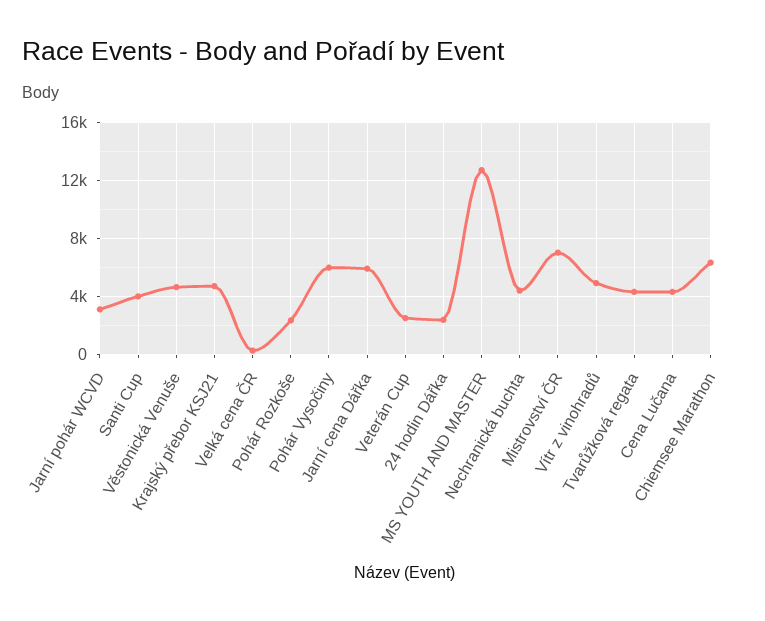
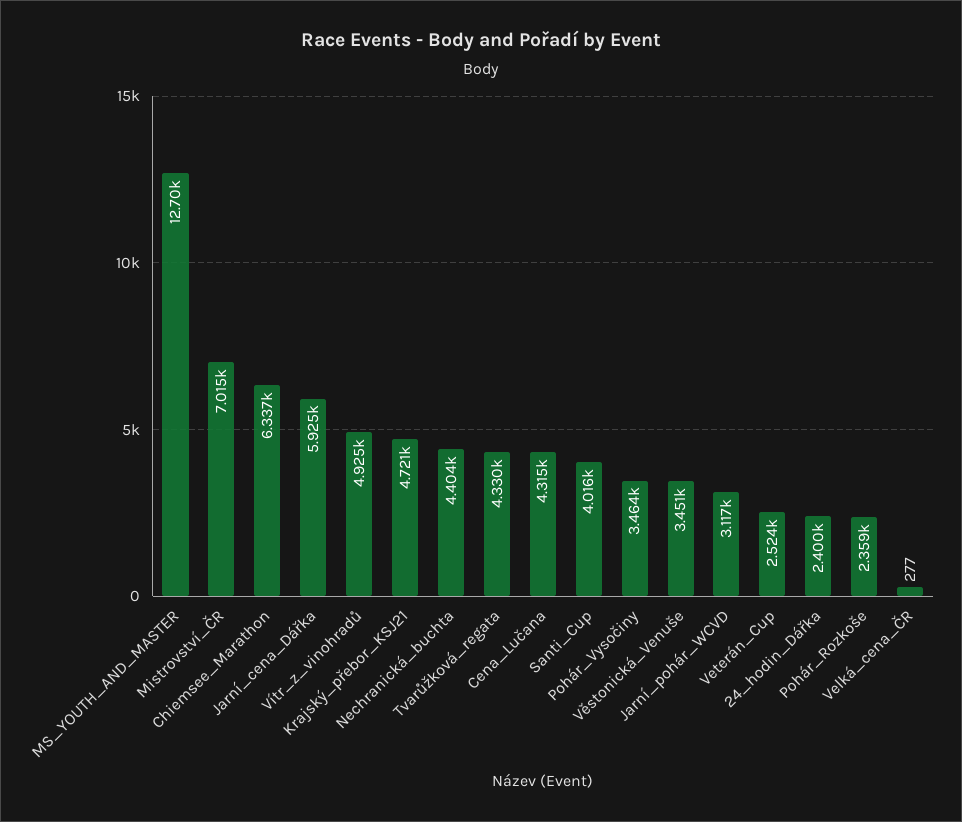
  {
    "Jarní pohár WCVD": 3117,
    "Santi Cup": 4016,
-   "Věstonická Venuše": 4500,
+   "Věstonická Venuše": 3451,
    "Krajský přebor KSJ21": 4721,
    "Velká cena ČR": 277,
    "Pohár Rozkoše": 2359,
-   "Pohár Vysočiny": 6000,
+   "Pohár Vysočiny": 3464,
    "Jarní cena Dářka": 5925,
    "Veterán Cup": 2524,
    "24 hodin Dářka": 2400,
    "MS YOUTH AND MASTER": 12700,
    "Nechranická buchta": 4404,
    "Mistrovství ČR": 7015,
    "Vítr z vinohradů": 4925,
    "Tvarůžková regata": 4330,
    "Cena Lučana": 4315,
    "Chiemsee Marathon": 6337
  }

